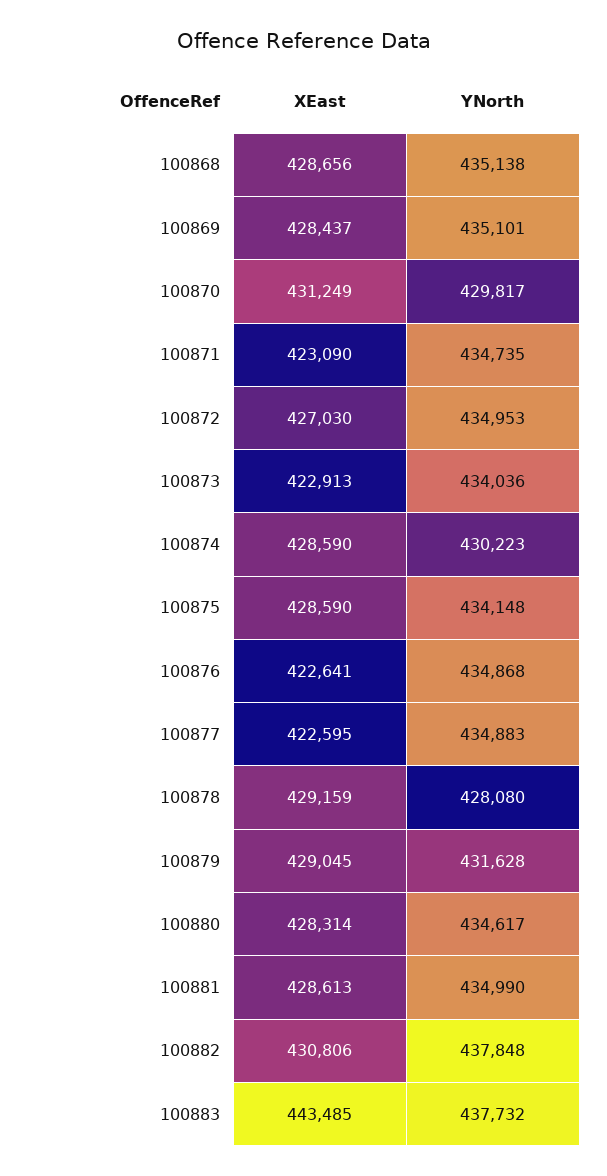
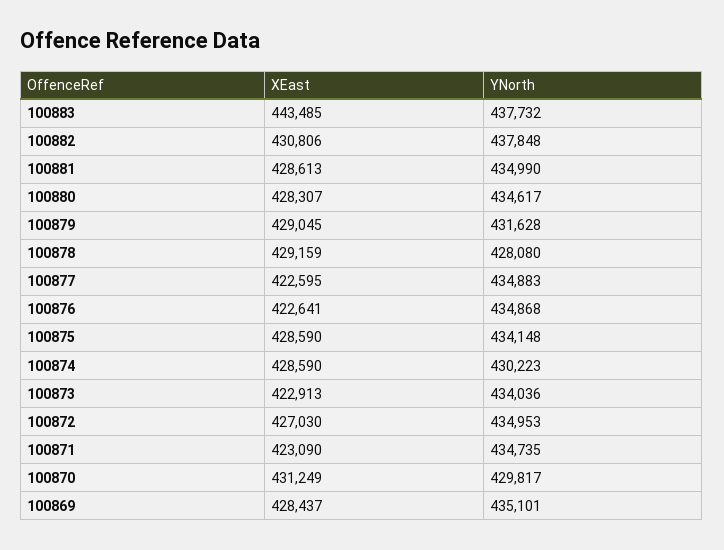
  {
    "XEast": {
-     "100868": 428656,
      "100869": 428437,
      "100870": 431249,
      "100871": 423090,
      "100872": 427030,
      "100873": 422913,
      "100874": 428590,
      "100875": 428590,
      "100876": 422641,
      "100877": 422595,
      "100878": 429159,
      "100879": 429045,
-     "100880": 428314,
+     "100880": 428307,
      "100881": 428613,
      "100882": 430806,
      "100883": 443485
    },
    "YNorth": {
-     "100868": 435138,
      "100869": 435101,
      "100870": 429817,
      "100871": 434735,
      "100872": 434953,
      "100873": 434036,
      "100874": 430223,
      "100875": 434148,
      "100876": 434868,
      "100877": 434883,
      "100878": 428080,
      "100879": 431628,
      "100880": 434617,
      "100881": 434990,
      "100882": 437848,
      "100883": 437732
    }
  }

